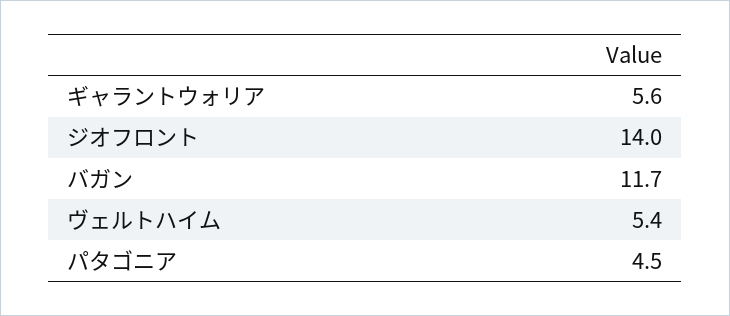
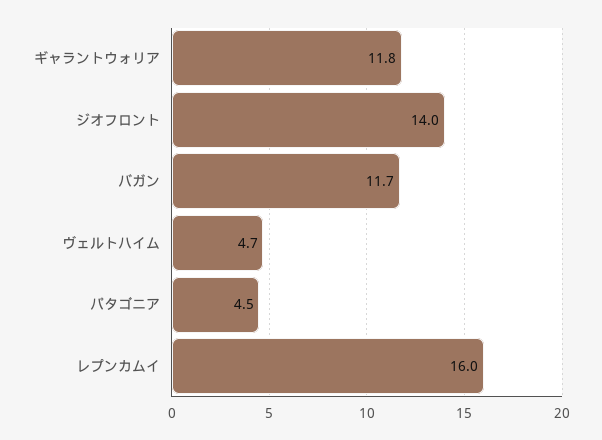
  {
-   "ギャラントウォリア": 5.6,
+   "ギャラントウォリア": 11.8,
    "ジオフロント": 14,
    "バガン": 11.7,
-   "ヴェルトハイム": 5.4,
+   "ヴェルトハイム": 4.7,
-   "パタゴニア": 4.5
+   "パタゴニア": 4.5,
+   "レプンカムイ": 16
  }

